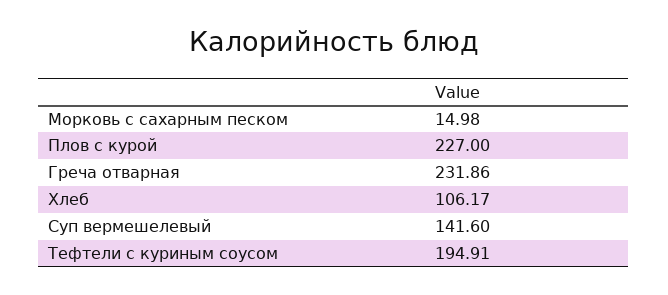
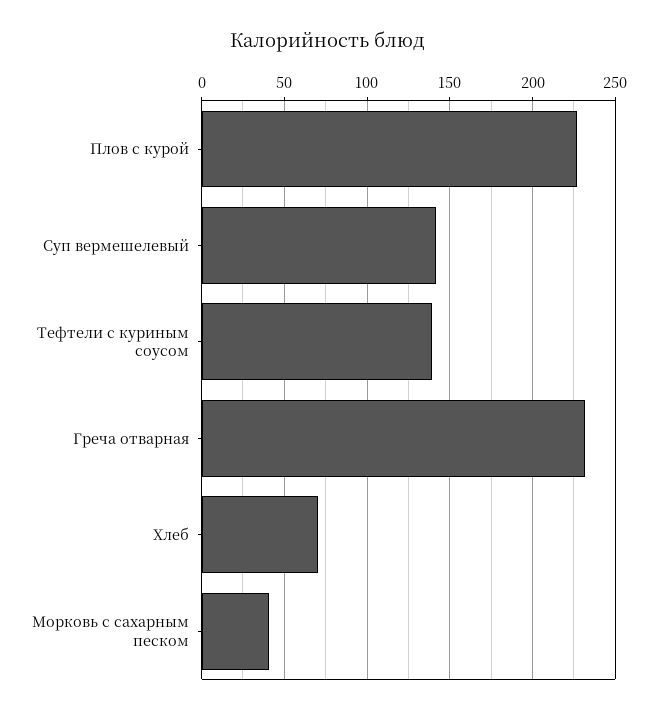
  {
-   "Морковь с сахарным песком": 14.98,
+   "Морковь с сахарным песком": 40,
    "Плов с курой": 227,
    "Греча отварная": 231.86,
-   "Хлеб": 106.17,
+   "Хлеб": 70,
    "Суп вермешелевый": 141.6,
-   "Тефтели с куриным соусом": 194.91
+   "Тефтели с куриным соусом": 140
  }

